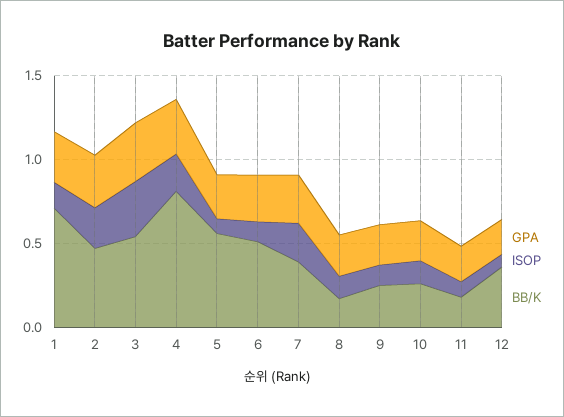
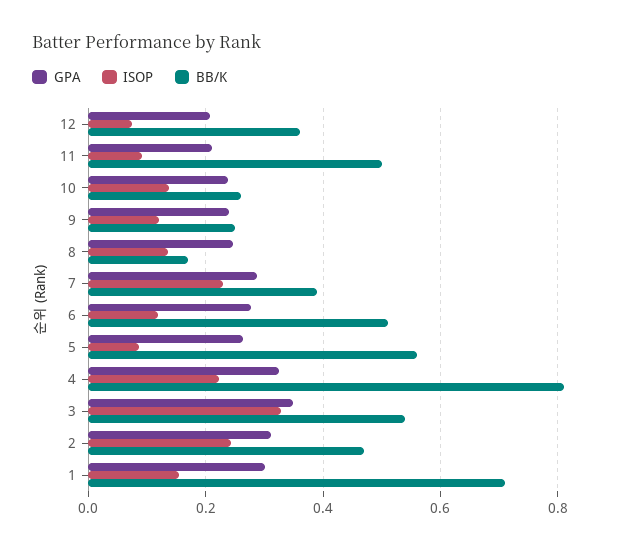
  {
    "GPA": {
      "1": 0.3,
      "2": 0.32,
      "3": 0.34,
      "4": 0.32,
      "5": 0.26,
      "6": 0.28,
      "7": 0.28,
      "8": 0.24,
      "9": 0.24,
      "10": 0.24,
      "11": 0.22,
      "12": 0.2
    },
    "ISOP": {
      "1": 0.16,
      "2": 0.24,
      "3": 0.32,
      "4": 0.22,
      "5": 0.08,
      "6": 0.12,
      "7": 0.24,
      "8": 0.14,
      "9": 0.12,
      "10": 0.14,
      "11": 0.1,
      "12": 0.08
    },
    "BB/K": {
      "1": 0.72,
      "2": 0.48,
      "3": 0.54,
      "4": 0.82,
      "5": 0.56,
      "6": 0.52,
      "7": 0.4,
      "8": 0.18,
      "9": 0.26,
      "10": 0.26,
-     "11": 0.2,
+     "11": 0.5,
      "12": 0.36
    }
  }

